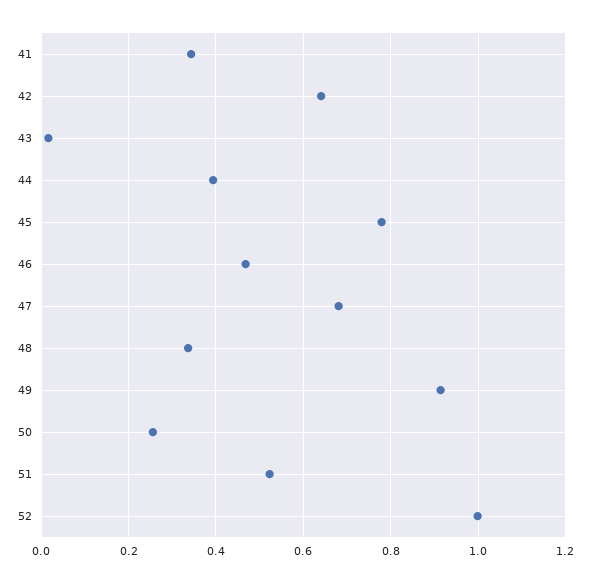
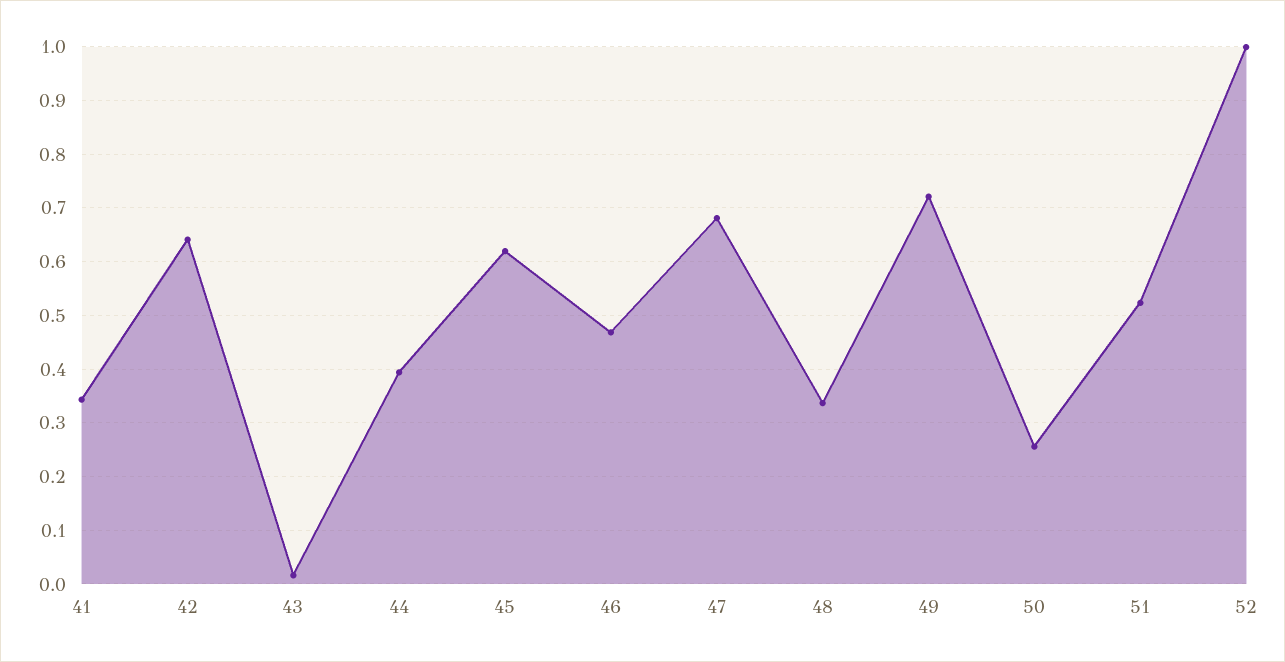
  {
    "41": 0.34,
    "42": 0.64,
    "43": 0.02,
    "44": 0.4,
-   "45": 0.78,
+   "45": 0.62,
    "46": 0.46,
    "47": 0.68,
    "48": 0.34,
-   "49": 0.92,
+   "49": 0.72,
    "50": 0.26,
    "51": 0.52,
    "52": 1
  }

